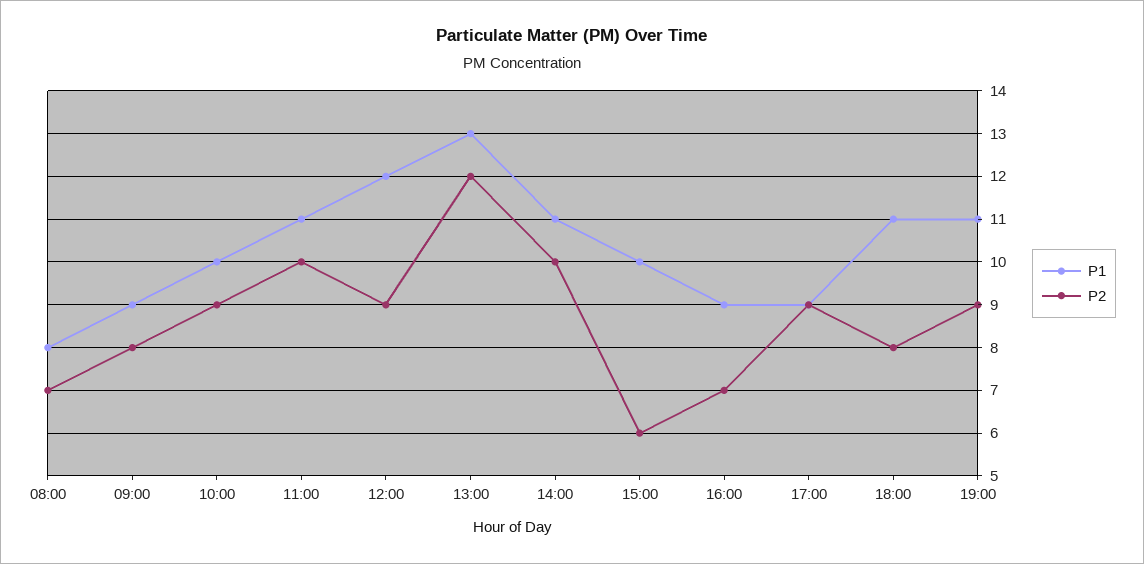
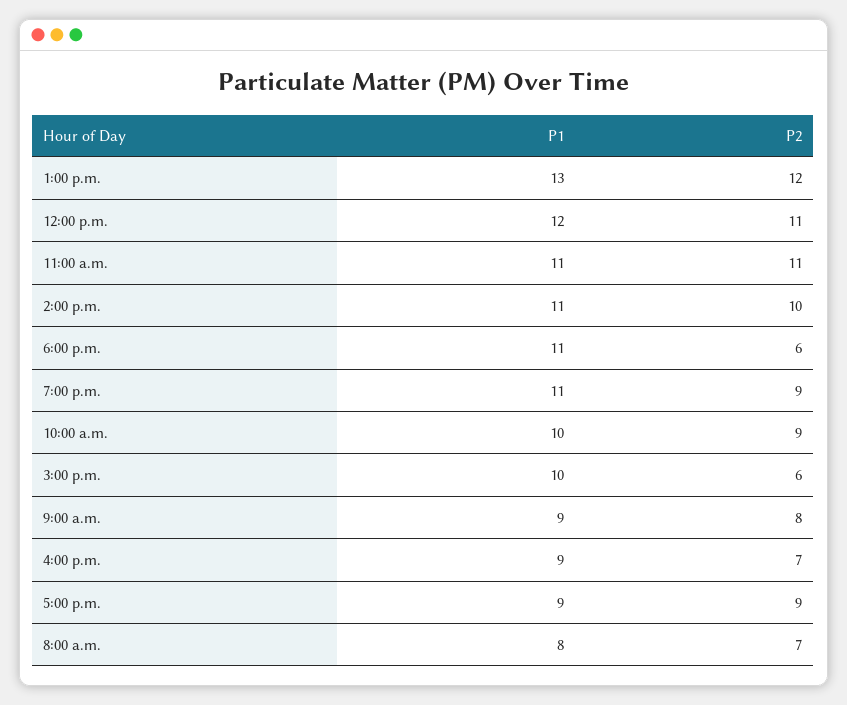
  {
    "P1": {
      "08:00": 8,
      "09:00": 9,
      "10:00": 10,
      "11:00": 11,
      "12:00": 12,
      "13:00": 13,
      "14:00": 11,
      "15:00": 10,
      "16:00": 9,
      "17:00": 9,
      "18:00": 11,
      "19:00": 11
    },
    "P2": {
      "08:00": 7,
      "09:00": 8,
      "10:00": 9,
-     "11:00": 10,
+     "11:00": 11,
-     "12:00": 9,
+     "12:00": 11,
      "13:00": 12,
      "14:00": 10,
      "15:00": 6,
      "16:00": 7,
      "17:00": 9,
-     "18:00": 8,
+     "18:00": 6,
      "19:00": 9
    }
  }

